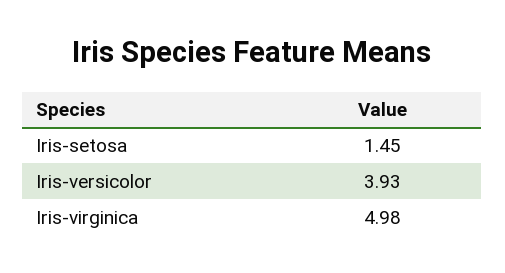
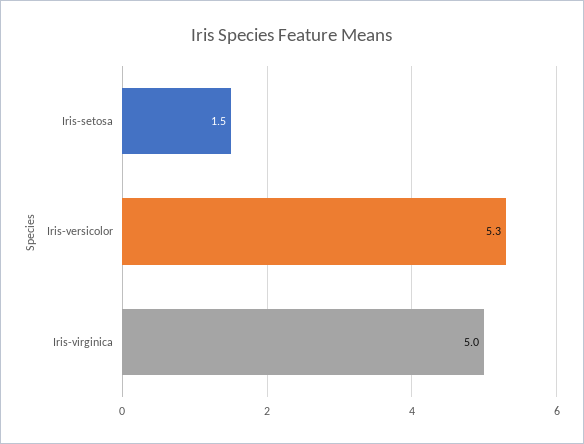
  {
    "Iris-setosa": 1.45,
-   "Iris-versicolor": 3.93,
+   "Iris-versicolor": 5.3,
    "Iris-virginica": 4.98
  }

